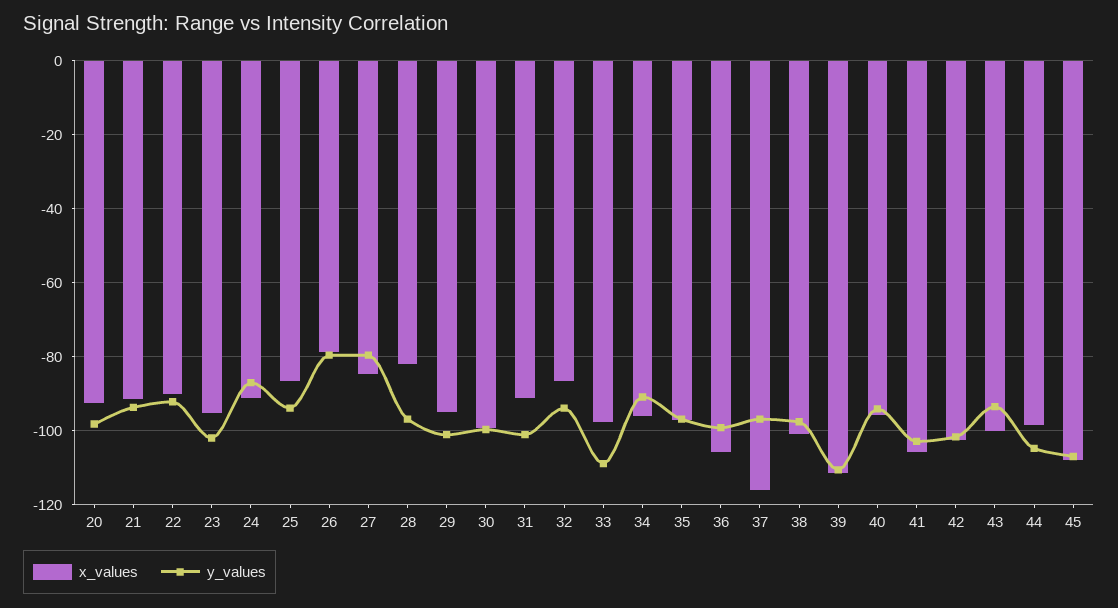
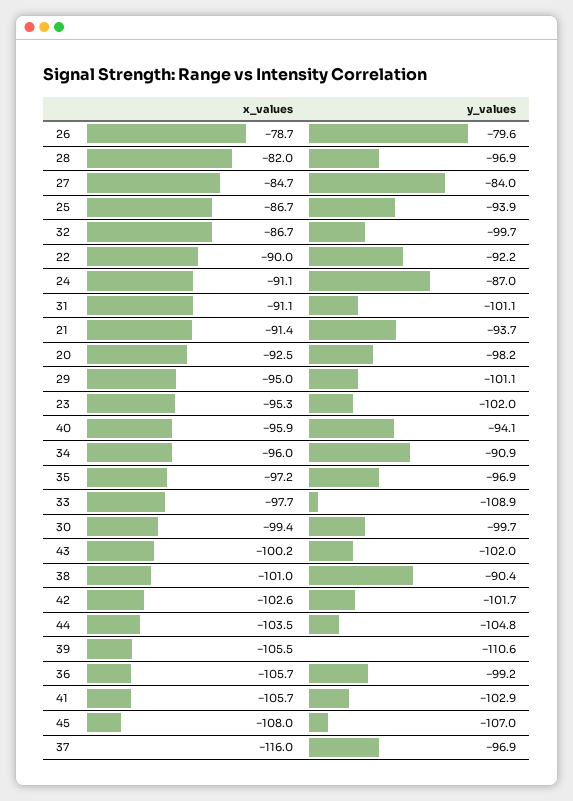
  {
    "x_values": {
      "20": -92.5,
      "21": -91.4,
      "22": -90,
      "23": -95.3,
      "24": -91.1,
      "25": -86.7,
      "26": -78.7,
      "27": -84.7,
      "28": -82,
      "29": -95,
      "30": -99.4,
      "31": -91.1,
      "32": -86.7,
      "33": -97.7,
      "34": -96,
      "35": -97.2,
      "36": -105.7,
      "37": -116,
      "38": -101,
-     "39": -112,
+     "39": -105.5,
      "40": -95.9,
      "41": -105.7,
      "42": -102.6,
      "43": -100.2,
-     "44": -98,
+     "44": -103.5,
      "45": -108
    },
    "y_values": {
      "20": -98.2,
      "21": -93.7,
      "22": -92.2,
      "23": -102,
      "24": -87,
      "25": -93.9,
      "26": -79.6,
-     "27": -80,
+     "27": -84,
      "28": -96.9,
      "29": -101.1,
      "30": -99.7,
      "31": -101.1,
-     "32": -94,
+     "32": -99.7,
      "33": -108.9,
      "34": -90.9,
      "35": -96.9,
      "36": -99.2,
      "37": -96.9,
-     "38": -98,
+     "38": -90.4,
      "39": -110.6,
      "40": -94.1,
      "41": -102.9,
      "42": -101.7,
-     "43": -94,
+     "43": -102,
      "44": -104.8,
      "45": -107
    }
  }

